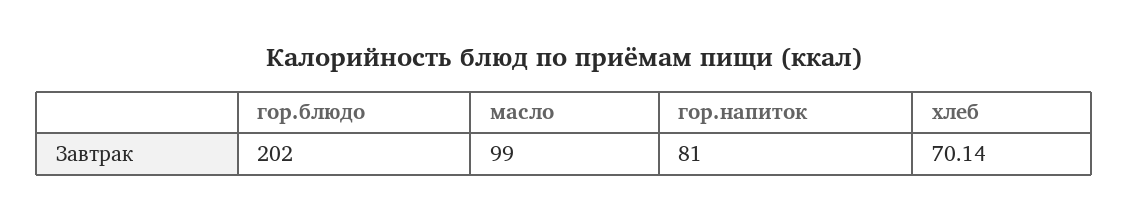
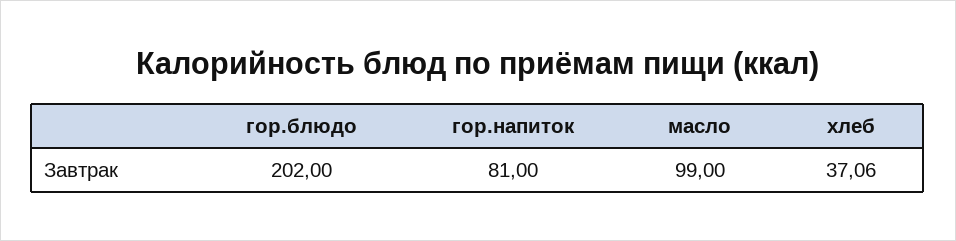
  {
    "гор.блюдо": 202,
    "масло": 99,
    "гор.напиток": 81,
-   "хлеб": 70.14
+   "хлеб": 37.06
  }

